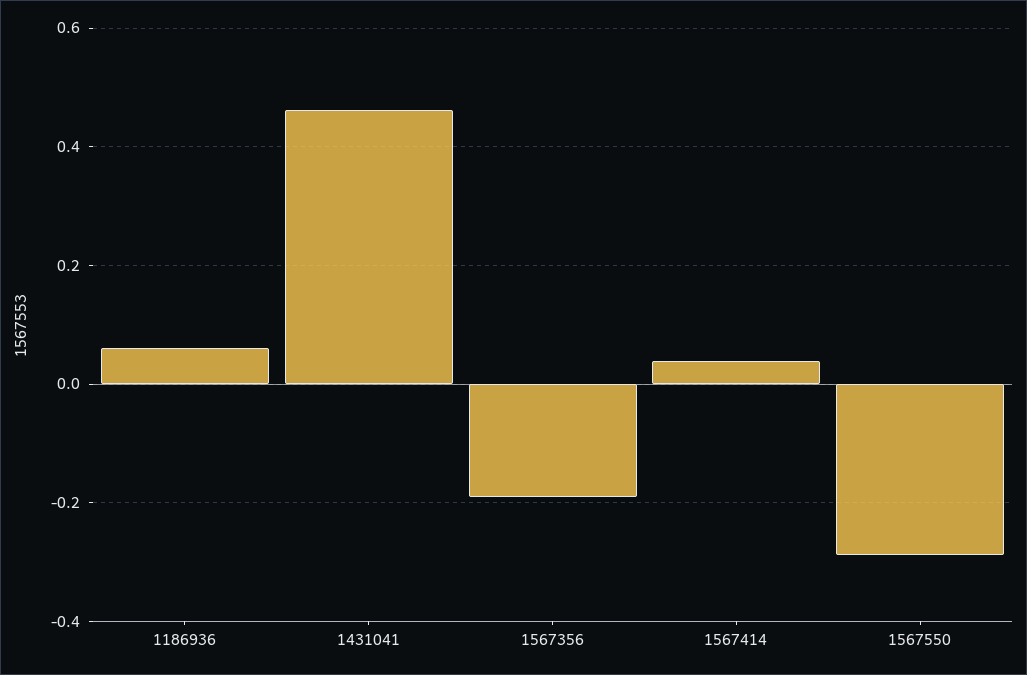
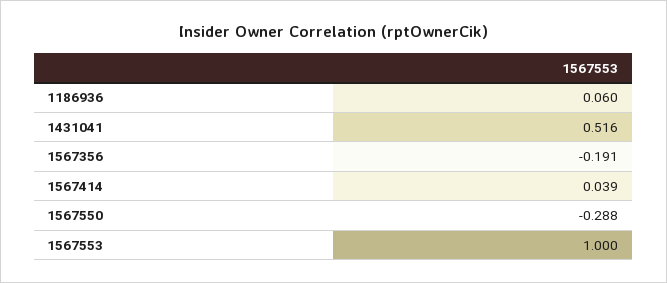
  {
    "1186936": 0.06,
-   "1431041": 0.46,
+   "1431041": 0.516,
    "1567356": -0.191,
    "1567414": 0.039,
-   "1567550": -0.288
+   "1567550": -0.288,
+   "1567553": 1
  }

